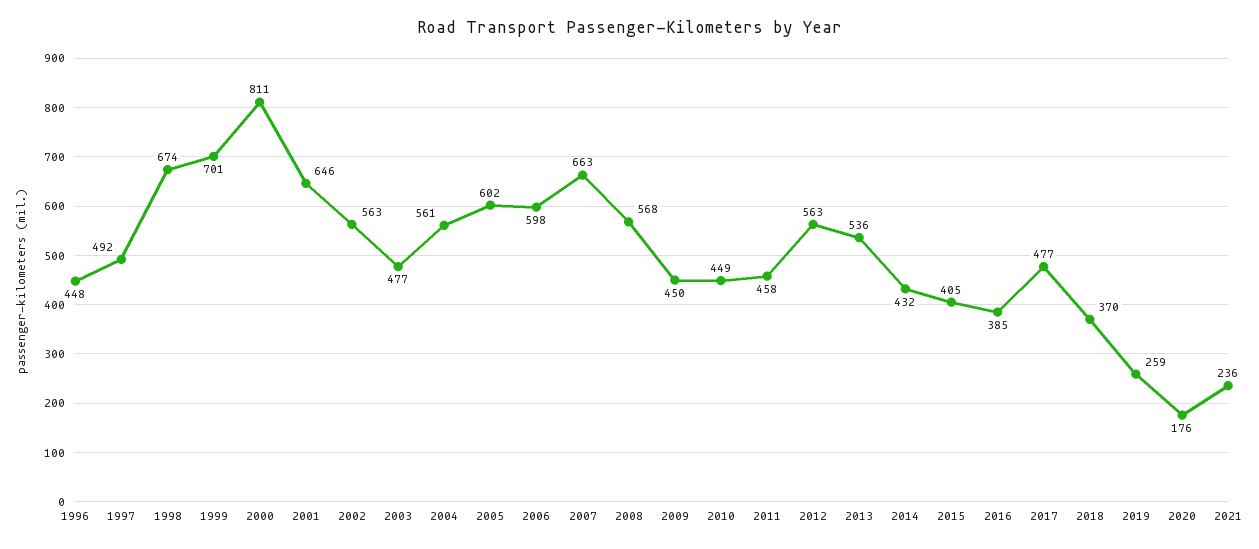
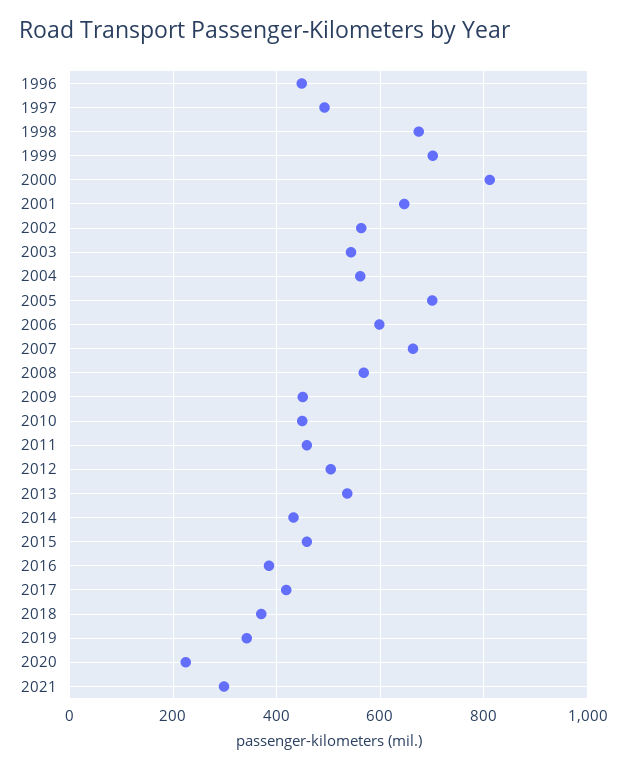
  {
    "1996": 448,
    "1997": 492,
    "1998": 674,
    "1999": 701,
    "2000": 811,
    "2001": 646,
    "2002": 563,
-   "2003": 477,
+   "2003": 540,
    "2004": 561,
-   "2005": 602,
+   "2005": 700,
    "2006": 598,
    "2007": 663,
    "2008": 568,
    "2009": 450,
    "2010": 449,
    "2011": 458,
-   "2012": 563,
+   "2012": 500,
    "2013": 536,
    "2014": 432,
-   "2015": 405,
+   "2015": 460,
    "2016": 385,
-   "2017": 477,
+   "2017": 420,
    "2018": 370,
-   "2019": 259,
+   "2019": 340,
-   "2020": 176,
+   "2020": 220,
-   "2021": 236
+   "2021": 300
  }

